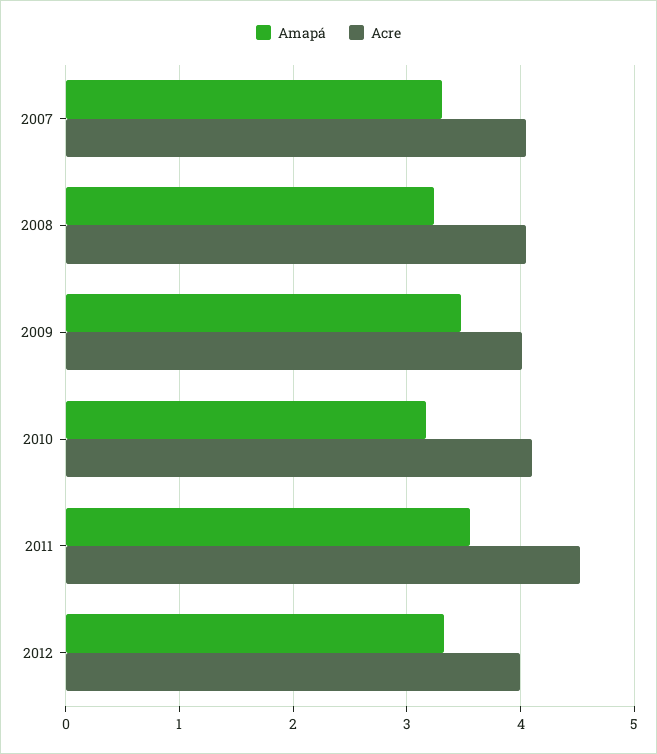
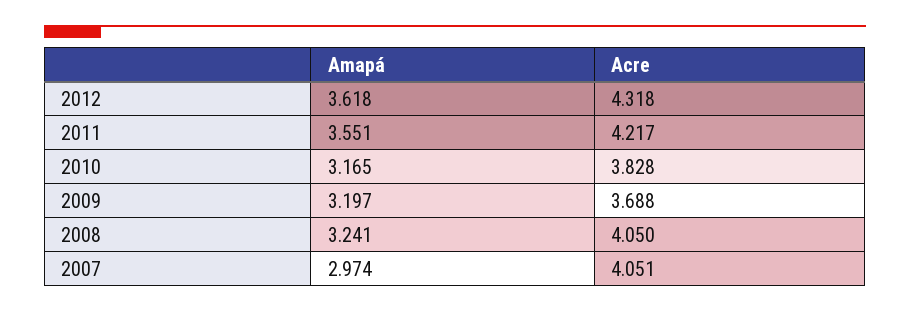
  {
    "Amapá": {
-     "2007": 3.3,
+     "2007": 2.974,
      "2008": 3.241,
-     "2009": 3.5,
+     "2009": 3.197,
      "2010": 3.165,
      "2011": 3.551,
-     "2012": 3.3
+     "2012": 3.618
    },
    "Acre": {
      "2007": 4.051,
      "2008": 4.05,
-     "2009": 4,
+     "2009": 3.688,
-     "2010": 4.1,
+     "2010": 3.828,
-     "2011": 4.5,
+     "2011": 4.217,
-     "2012": 4
+     "2012": 4.318
    }
  }

